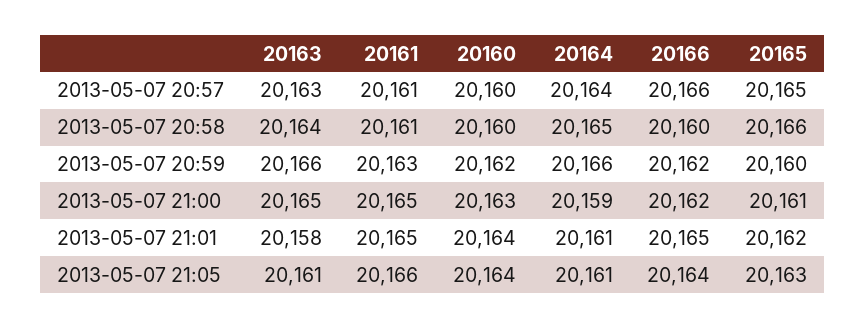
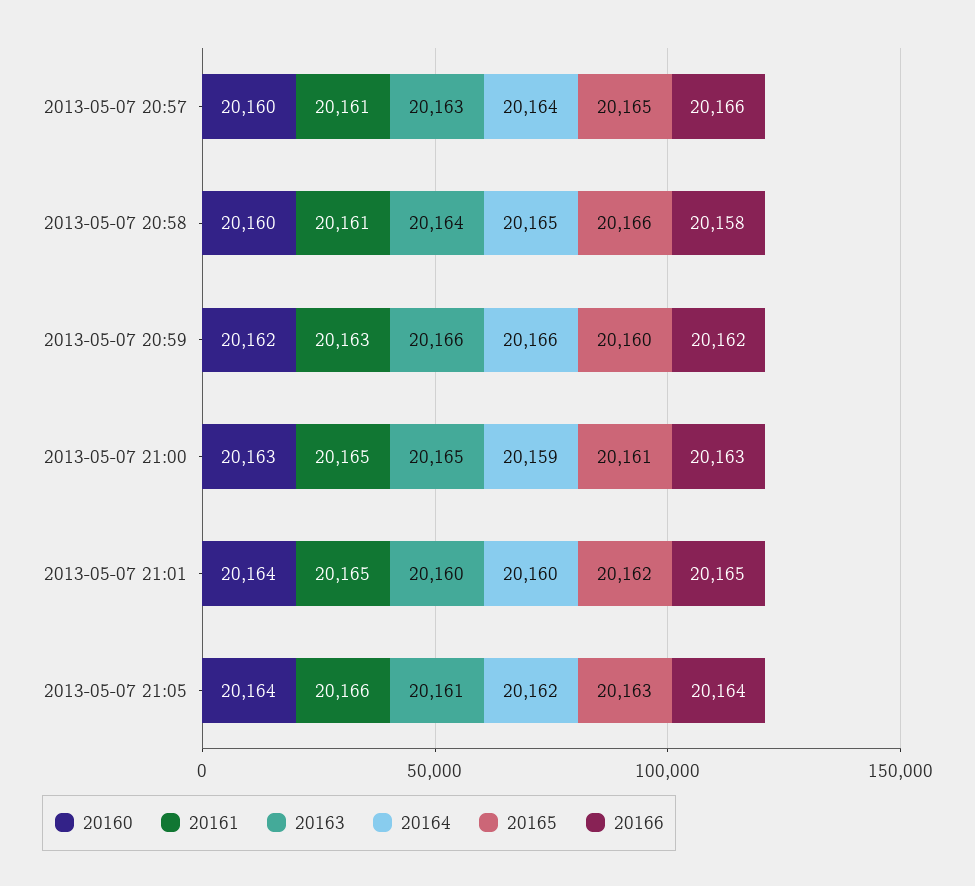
  {
    "20163": {
      "2013-05-07 20:57": 20163,
      "2013-05-07 20:58": 20164,
      "2013-05-07 20:59": 20166,
      "2013-05-07 21:00": 20165,
-     "2013-05-07 21:01": 20158,
+     "2013-05-07 21:01": 20160,
      "2013-05-07 21:05": 20161
    },
    "20161": {
      "2013-05-07 20:57": 20161,
      "2013-05-07 20:58": 20161,
      "2013-05-07 20:59": 20163,
      "2013-05-07 21:00": 20165,
      "2013-05-07 21:01": 20165,
      "2013-05-07 21:05": 20166
    },
    "20160": {
      "2013-05-07 20:57": 20160,
      "2013-05-07 20:58": 20160,
      "2013-05-07 20:59": 20162,
      "2013-05-07 21:00": 20163,
      "2013-05-07 21:01": 20164,
      "2013-05-07 21:05": 20164
    },
    "20164": {
      "2013-05-07 20:57": 20164,
      "2013-05-07 20:58": 20165,
      "2013-05-07 20:59": 20166,
      "2013-05-07 21:00": 20159,
-     "2013-05-07 21:01": 20161,
+     "2013-05-07 21:01": 20160,
-     "2013-05-07 21:05": 20161
+     "2013-05-07 21:05": 20162
    },
    "20166": {
      "2013-05-07 20:57": 20166,
-     "2013-05-07 20:58": 20160,
+     "2013-05-07 20:58": 20158,
      "2013-05-07 20:59": 20162,
-     "2013-05-07 21:00": 20162,
+     "2013-05-07 21:00": 20163,
      "2013-05-07 21:01": 20165,
      "2013-05-07 21:05": 20164
    },
    "20165": {
      "2013-05-07 20:57": 20165,
      "2013-05-07 20:58": 20166,
      "2013-05-07 20:59": 20160,
      "2013-05-07 21:00": 20161,
      "2013-05-07 21:01": 20162,
      "2013-05-07 21:05": 20163
    }
  }

